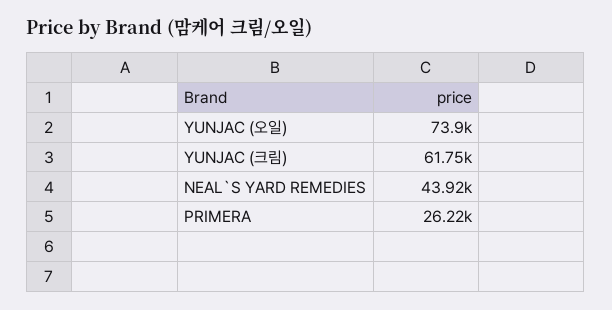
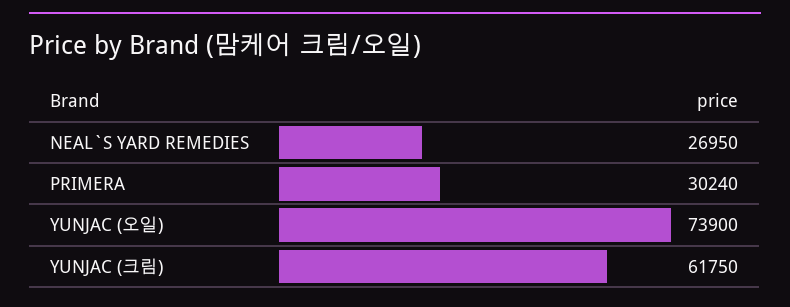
  {
    "YUNJAC (오일)": 73900,
    "YUNJAC (크림)": 61750,
-   "NEAL`S YARD REMEDIES": 43920,
+   "NEAL`S YARD REMEDIES": 26950,
-   "PRIMERA": 26220
+   "PRIMERA": 30240
  }

